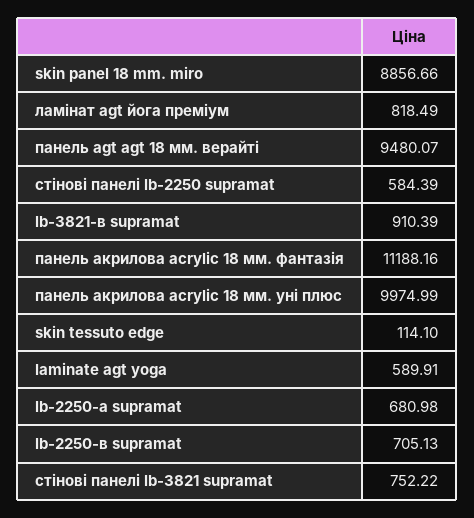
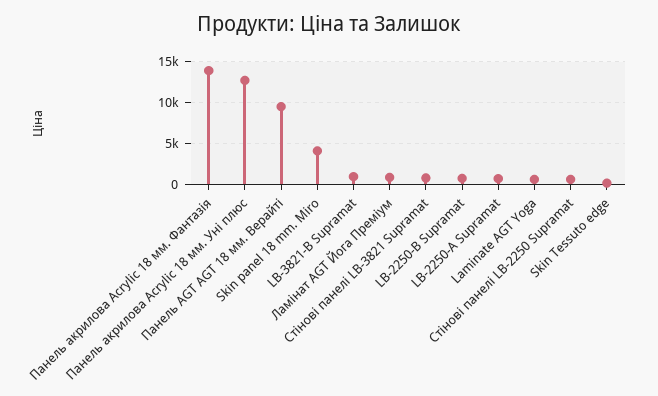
  {
-   "skin panel 18 mm. miro": 8856.66,
+   "skin panel 18 mm. miro": 4000,
    "ламінат agt йога преміум": 818.49,
    "панель agt agt 18 мм. верайті": 9480.07,
    "стінові панелі lb-2250 supramat": 584.39,
    "lb-3821-в supramat": 910.39,
-   "панель акрилова acrylic 18 мм. фантазія": 11188.16,
+   "панель акрилова acrylic 18 мм. фантазія": 14000,
-   "панель акрилова acrylic 18 мм. уні плюс": 9974.99,
+   "панель акрилова acrylic 18 мм. уні плюс": 13000,
    "skin tessuto edge": 114.1,
    "laminate agt yoga": 589.91,
    "lb-2250-а supramat": 680.98,
    "lb-2250-в supramat": 705.13,
    "стінові панелі lb-3821 supramat": 752.22
  }

